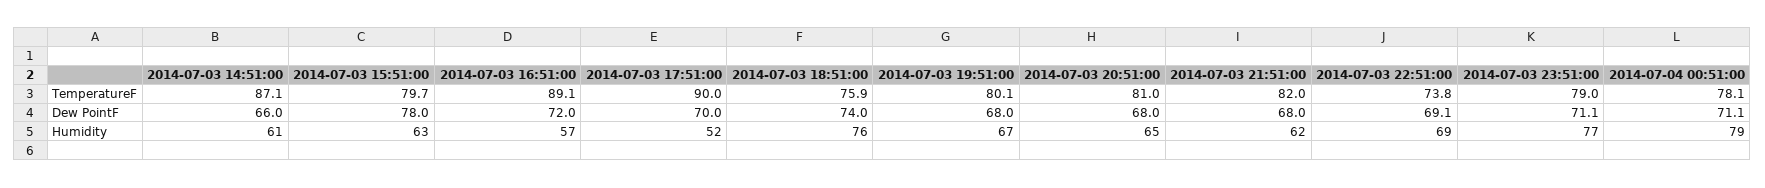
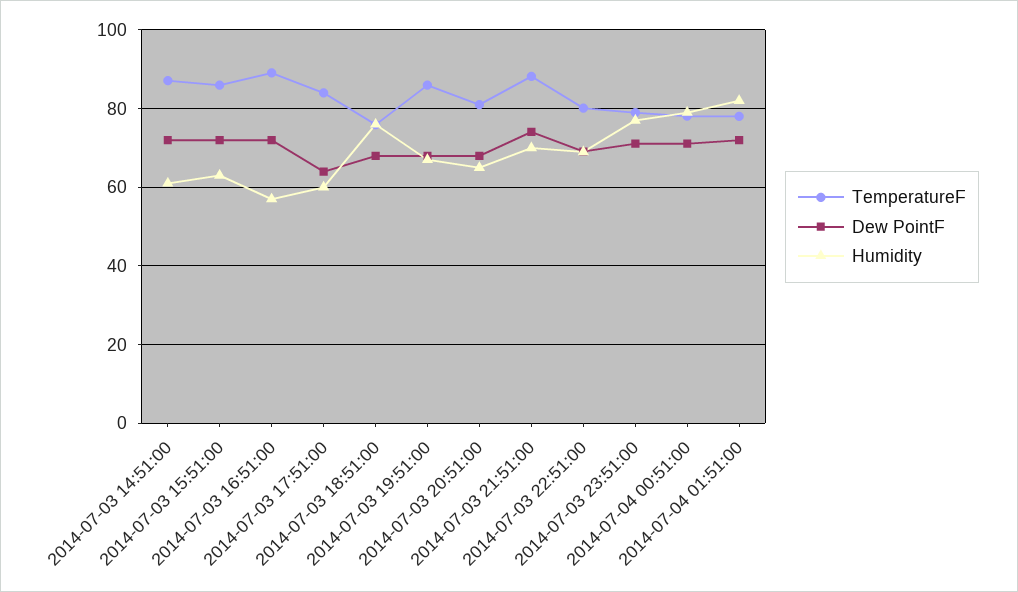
  {
    "TemperatureF": {
      "2014-07-03 14:51:00": 87.1,
-     "2014-07-03 15:51:00": 79.7,
+     "2014-07-03 15:51:00": 86,
      "2014-07-03 16:51:00": 89.1,
-     "2014-07-03 17:51:00": 90,
+     "2014-07-03 17:51:00": 84,
      "2014-07-03 18:51:00": 75.9,
-     "2014-07-03 19:51:00": 80.1,
+     "2014-07-03 19:51:00": 86,
      "2014-07-03 20:51:00": 81,
-     "2014-07-03 21:51:00": 82,
+     "2014-07-03 21:51:00": 88,
-     "2014-07-03 22:51:00": 73.8,
+     "2014-07-03 22:51:00": 80,
      "2014-07-03 23:51:00": 79,
-     "2014-07-04 00:51:00": 78.1
+     "2014-07-04 00:51:00": 78.1,
+     "2014-07-04 01:51:00": 78
    },
    "Dew PointF": {
-     "2014-07-03 14:51:00": 66,
+     "2014-07-03 14:51:00": 72,
-     "2014-07-03 15:51:00": 78,
+     "2014-07-03 15:51:00": 72,
      "2014-07-03 16:51:00": 72,
-     "2014-07-03 17:51:00": 70,
+     "2014-07-03 17:51:00": 64,
-     "2014-07-03 18:51:00": 74,
+     "2014-07-03 18:51:00": 68,
      "2014-07-03 19:51:00": 68,
      "2014-07-03 20:51:00": 68,
-     "2014-07-03 21:51:00": 68,
+     "2014-07-03 21:51:00": 74,
      "2014-07-03 22:51:00": 69.1,
      "2014-07-03 23:51:00": 71.1,
-     "2014-07-04 00:51:00": 71.1
+     "2014-07-04 00:51:00": 71.1,
+     "2014-07-04 01:51:00": 72
    },
    "Humidity": {
      "2014-07-03 14:51:00": 61,
      "2014-07-03 15:51:00": 63,
      "2014-07-03 16:51:00": 57,
-     "2014-07-03 17:51:00": 52,
+     "2014-07-03 17:51:00": 60,
      "2014-07-03 18:51:00": 76,
      "2014-07-03 19:51:00": 67,
      "2014-07-03 20:51:00": 65,
-     "2014-07-03 21:51:00": 62,
+     "2014-07-03 21:51:00": 70,
      "2014-07-03 22:51:00": 69,
      "2014-07-03 23:51:00": 77,
-     "2014-07-04 00:51:00": 79
+     "2014-07-04 00:51:00": 79,
+     "2014-07-04 01:51:00": 82
    }
  }

